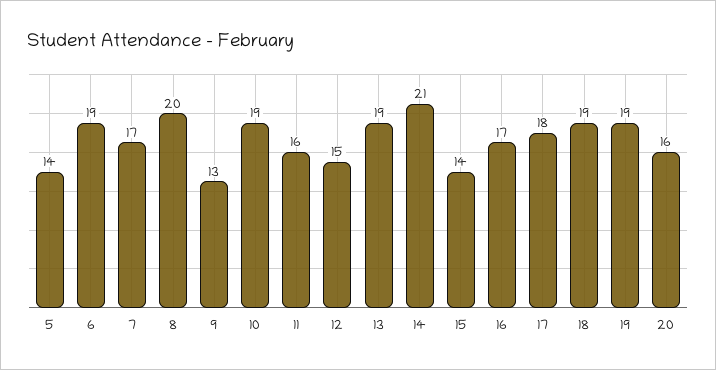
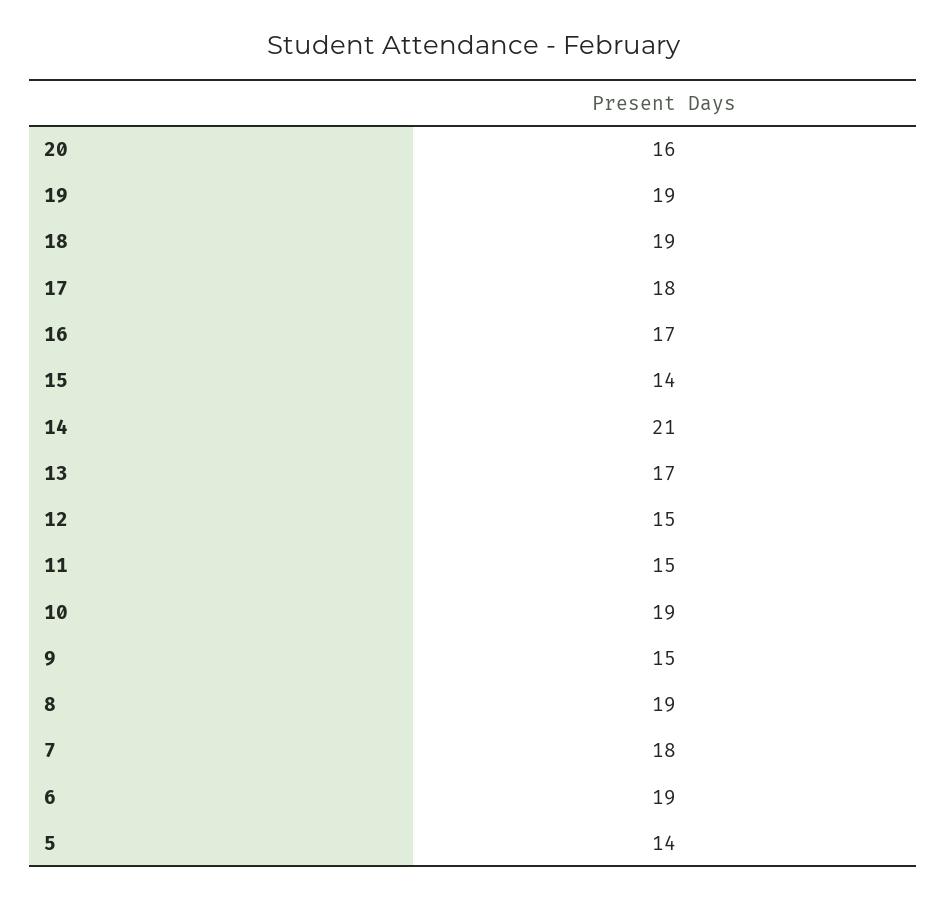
  {
    "5": 14,
    "6": 19,
-   "7": 17,
+   "7": 18,
-   "8": 20,
+   "8": 19,
-   "9": 13,
+   "9": 15,
    "10": 19,
-   "11": 16,
+   "11": 15,
    "12": 15,
-   "13": 19,
+   "13": 17,
    "14": 21,
    "15": 14,
    "16": 17,
    "17": 18,
    "18": 19,
    "19": 19,
    "20": 16
  }

